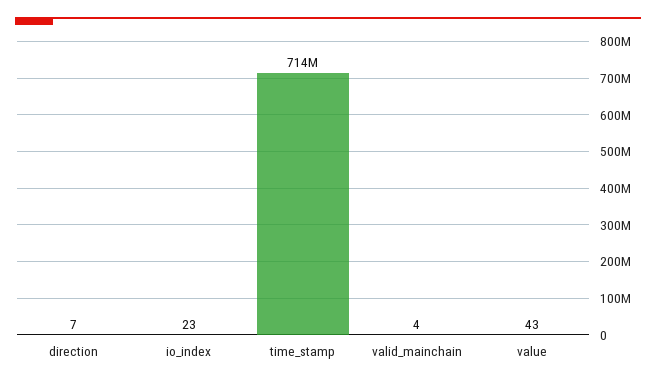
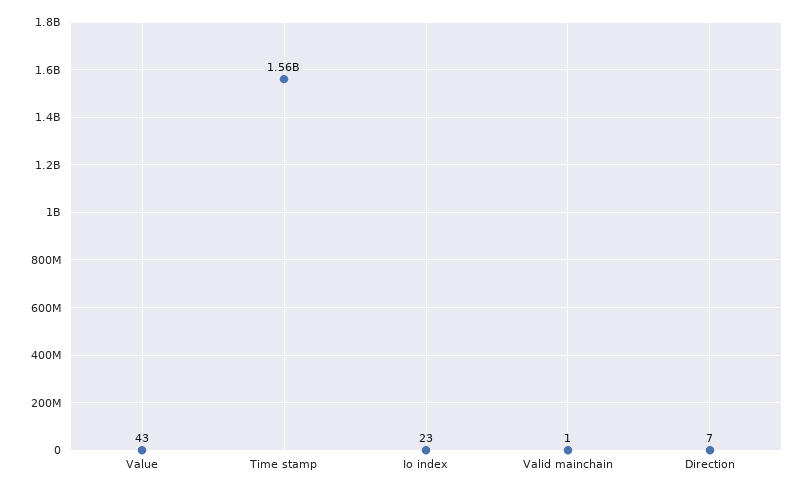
  {
    "direction": 7,
    "io_index": 23,
-   "time_stamp": 714000000,
+   "time_stamp": 1560000000,
-   "valid_mainchain": 4,
+   "valid_mainchain": 1,
    "value": 43
  }

